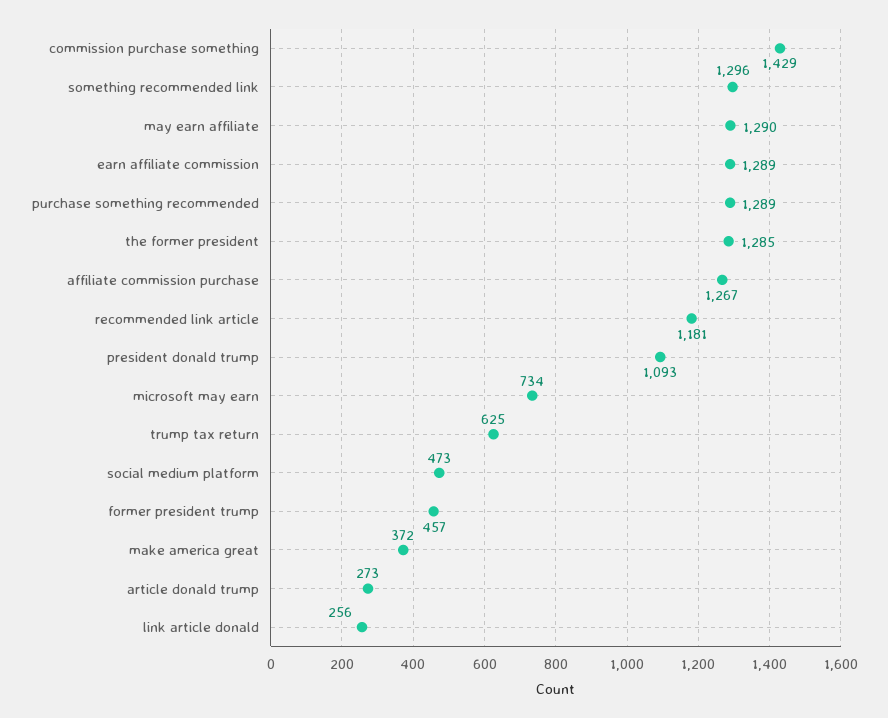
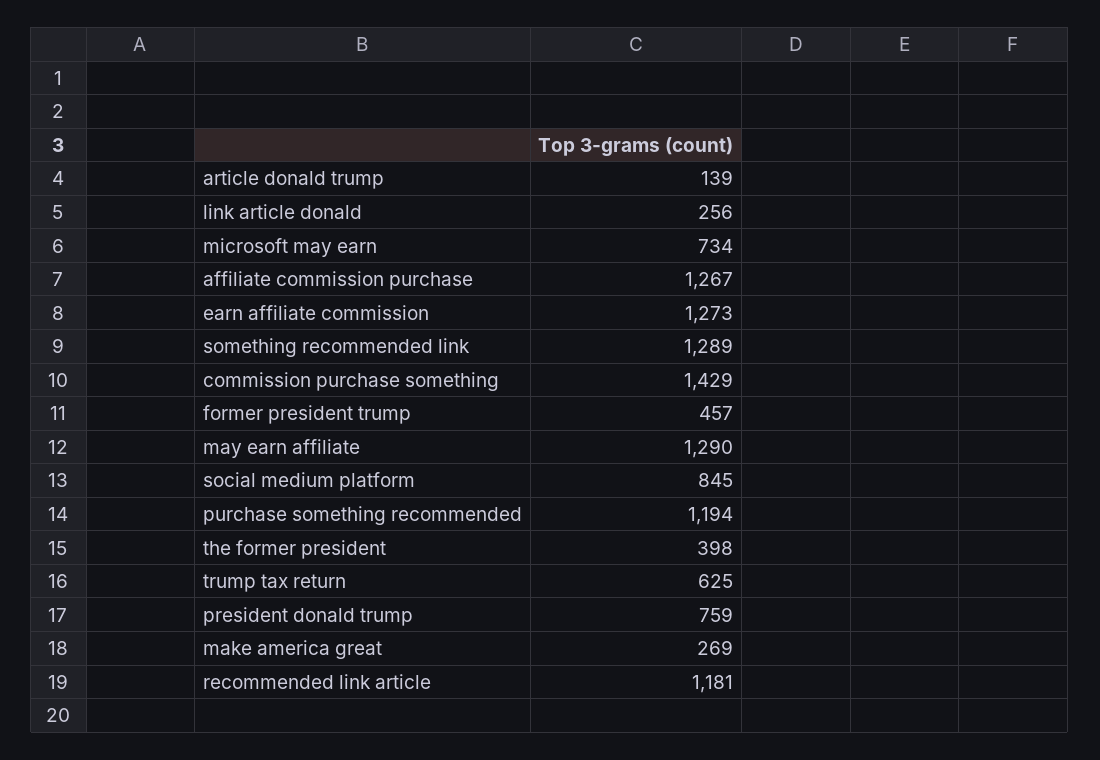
  {
    "commission purchase something": 1429,
-   "something recommended link": 1296,
+   "something recommended link": 1289,
    "may earn affiliate": 1290,
-   "earn affiliate commission": 1289,
+   "earn affiliate commission": 1273,
-   "purchase something recommended": 1289,
+   "purchase something recommended": 1194,
-   "the former president": 1285,
+   "the former president": 398,
    "affiliate commission purchase": 1267,
    "recommended link article": 1181,
-   "president donald trump": 1093,
+   "president donald trump": 759,
    "microsoft may earn": 734,
    "trump tax return": 625,
-   "social medium platform": 473,
+   "social medium platform": 845,
    "former president trump": 457,
-   "make america great": 372,
+   "make america great": 269,
-   "article donald trump": 273,
+   "article donald trump": 139,
    "link article donald": 256
  }

